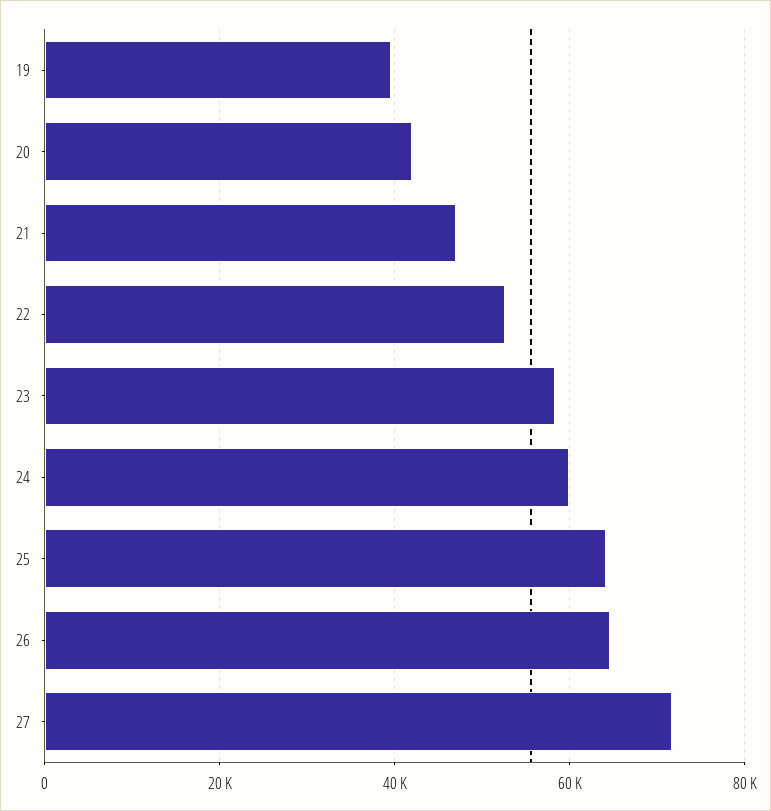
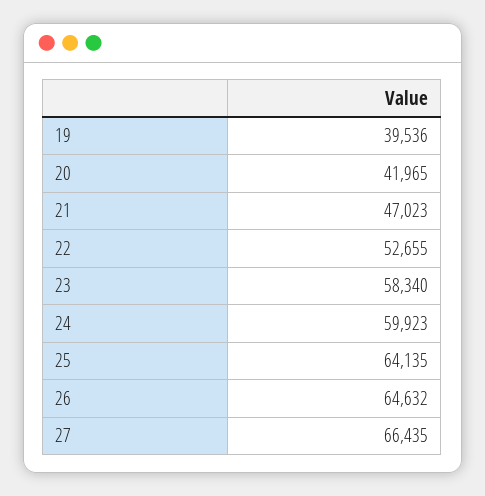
  {
    "19": 39536,
    "20": 41965,
    "21": 47023,
    "22": 52655,
    "23": 58340,
    "24": 59923,
    "25": 64135,
    "26": 64632,
-   "27": 72000
+   "27": 66435
  }

